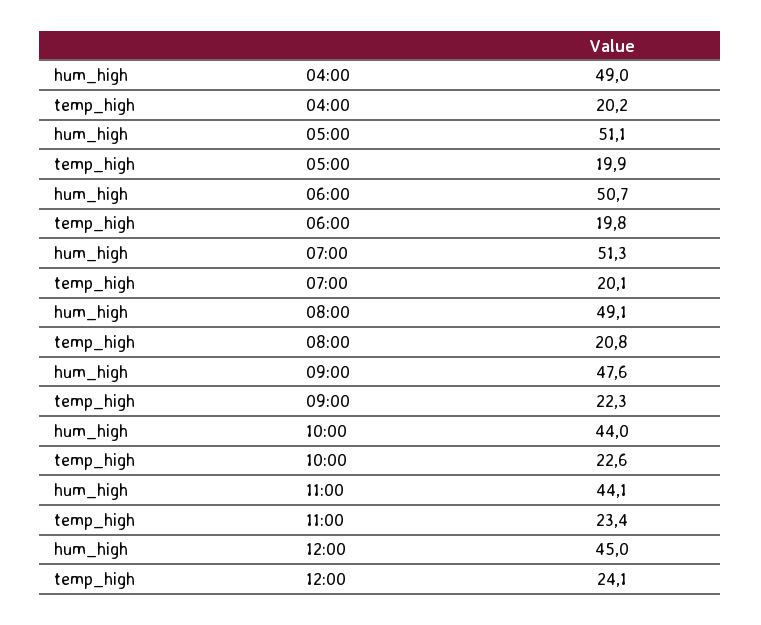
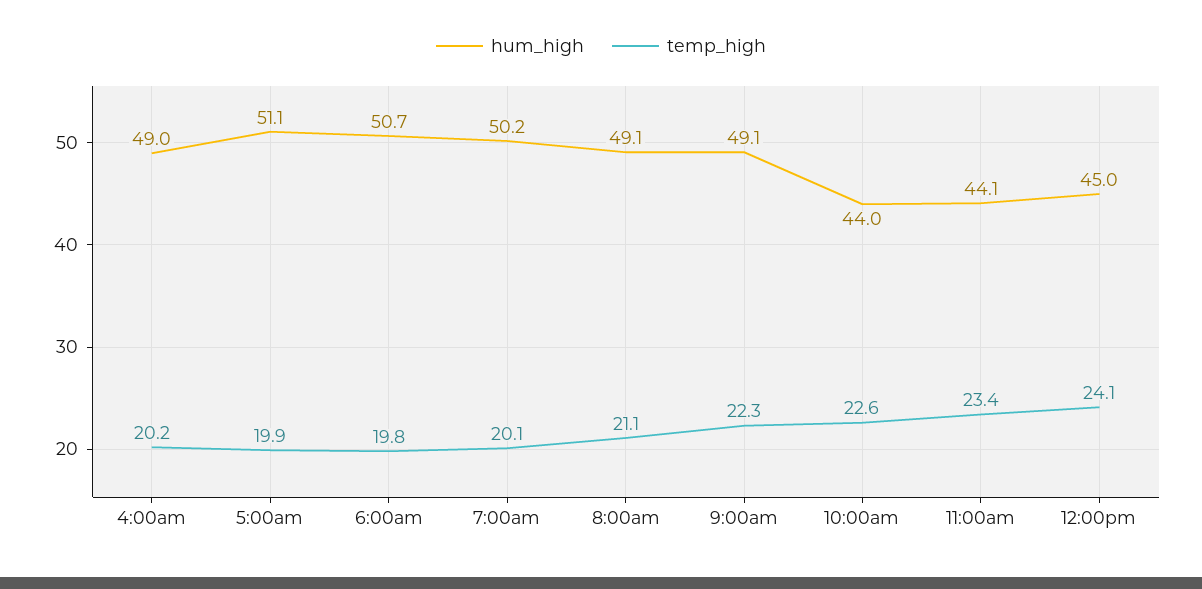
  {
    "hum_high": {
      "04:00": 49,
      "05:00": 51.1,
      "06:00": 50.7,
-     "07:00": 51.3,
+     "07:00": 50.2,
      "08:00": 49.1,
-     "09:00": 47.6,
+     "09:00": 49.1,
      "10:00": 44,
      "11:00": 44.1,
      "12:00": 45
    },
    "temp_high": {
      "04:00": 20.2,
      "05:00": 19.9,
      "06:00": 19.8,
      "07:00": 20.1,
-     "08:00": 20.8,
+     "08:00": 21.1,
      "09:00": 22.3,
      "10:00": 22.6,
      "11:00": 23.4,
      "12:00": 24.1
    }
  }

